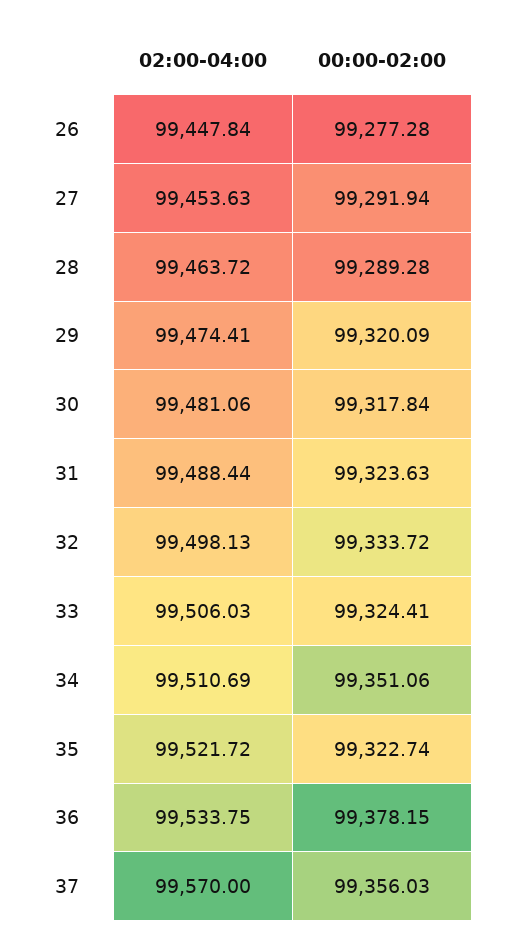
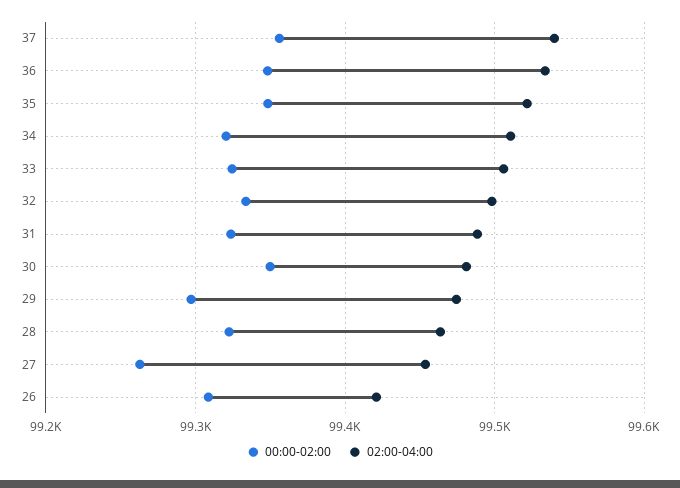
  {
    "02:00-04:00": {
-     "26": 99447.84,
+     "26": 99420,
      "27": 99453.63,
      "28": 99463.72,
      "29": 99474.41,
      "30": 99481.06,
      "31": 99488.44,
      "32": 99498.13,
      "33": 99506.03,
      "34": 99510.69,
      "35": 99521.72,
      "36": 99533.75,
-     "37": 99570
+     "37": 99540
    },
    "00:00-02:00": {
-     "26": 99277.28,
+     "26": 99310,
-     "27": 99291.94,
+     "27": 99260,
-     "28": 99289.28,
+     "28": 99320,
-     "29": 99320.09,
+     "29": 99300,
-     "30": 99317.84,
+     "30": 99350,
      "31": 99323.63,
      "32": 99333.72,
      "33": 99324.41,
-     "34": 99351.06,
+     "34": 99320,
-     "35": 99322.74,
+     "35": 99350,
-     "36": 99378.15,
+     "36": 99350,
      "37": 99356.03
    }
  }

